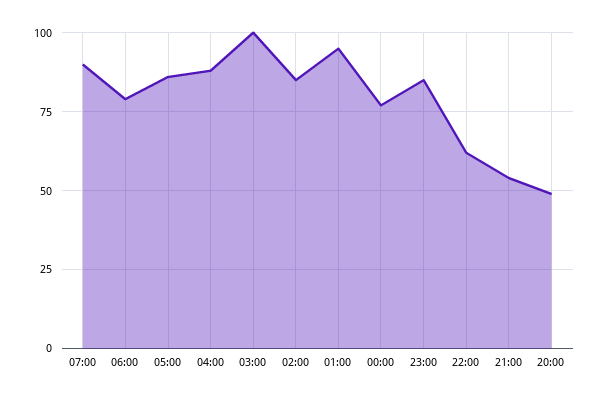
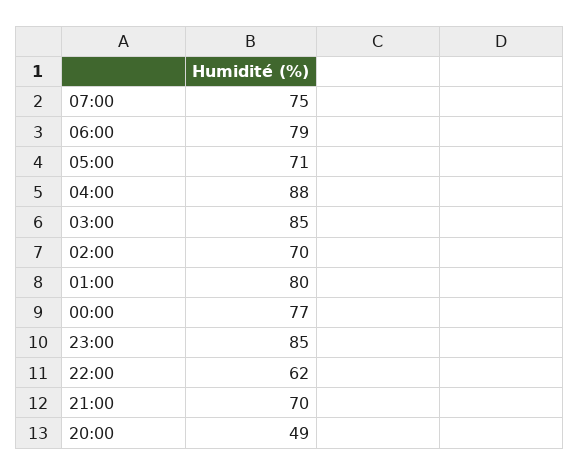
  {
-   "07:00": 90,
+   "07:00": 75,
    "06:00": 79,
-   "05:00": 85,
+   "05:00": 71,
    "04:00": 88,
-   "03:00": 100,
+   "03:00": 85,
-   "02:00": 85,
+   "02:00": 70,
-   "01:00": 95,
+   "01:00": 80,
    "00:00": 77,
    "23:00": 85,
    "22:00": 62,
-   "21:00": 55,
+   "21:00": 70,
    "20:00": 49
  }

